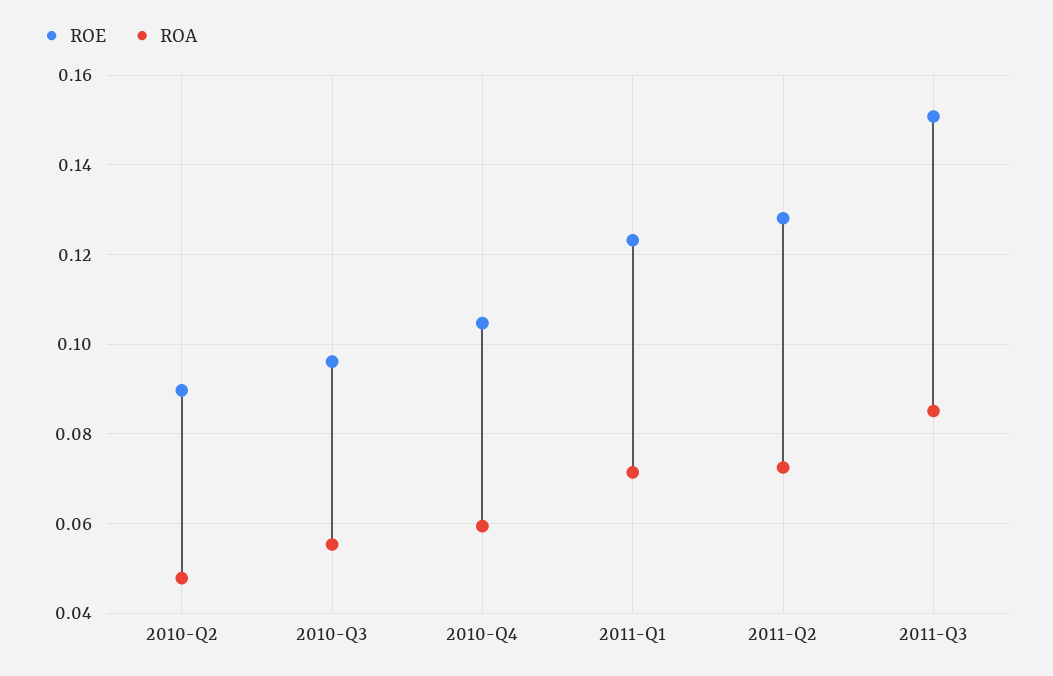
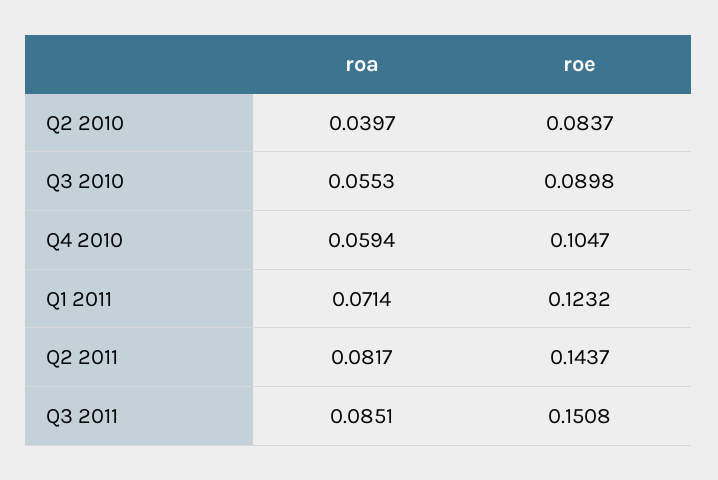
  {
    "ROE": {
-     "2010-Q2": 0.09,
+     "2010-Q2": 0.0837,
-     "2010-Q3": 0.096,
+     "2010-Q3": 0.0898,
      "2010-Q4": 0.1047,
      "2011-Q1": 0.1232,
-     "2011-Q2": 0.128,
+     "2011-Q2": 0.1437,
      "2011-Q3": 0.1508
    },
    "ROA": {
-     "2010-Q2": 0.048,
+     "2010-Q2": 0.0397,
      "2010-Q3": 0.0553,
      "2010-Q4": 0.0594,
      "2011-Q1": 0.0714,
-     "2011-Q2": 0.072,
+     "2011-Q2": 0.0817,
      "2011-Q3": 0.0851
    }
  }

